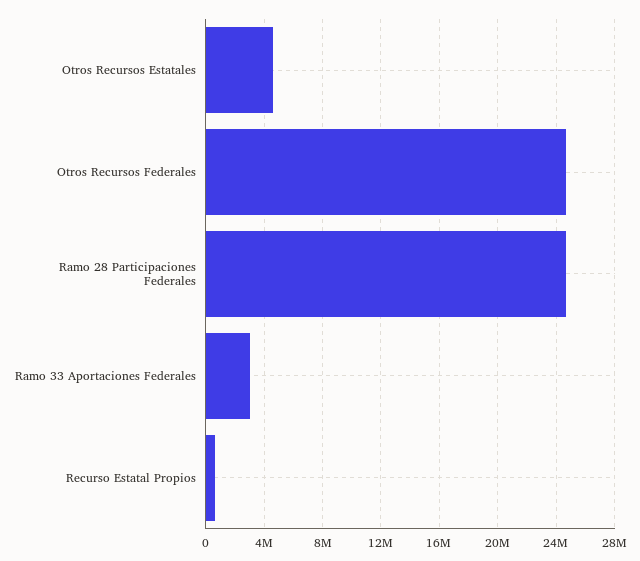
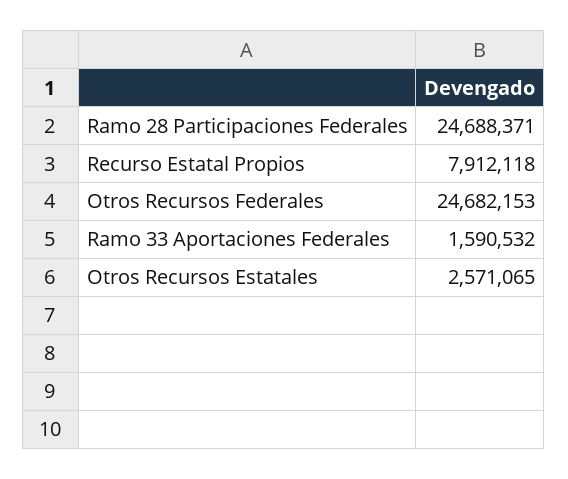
  {
-   "Otros Recursos Estatales": 4500000,
+   "Otros Recursos Estatales": 2571065,
    "Otros Recursos Federales": 24682153,
    "Ramo 28 Participaciones Federales": 24688371,
-   "Ramo 33 Aportaciones Federales": 3000000,
+   "Ramo 33 Aportaciones Federales": 1590532,
-   "Recurso Estatal Propios": 500000
+   "Recurso Estatal Propios": 7912118
  }

